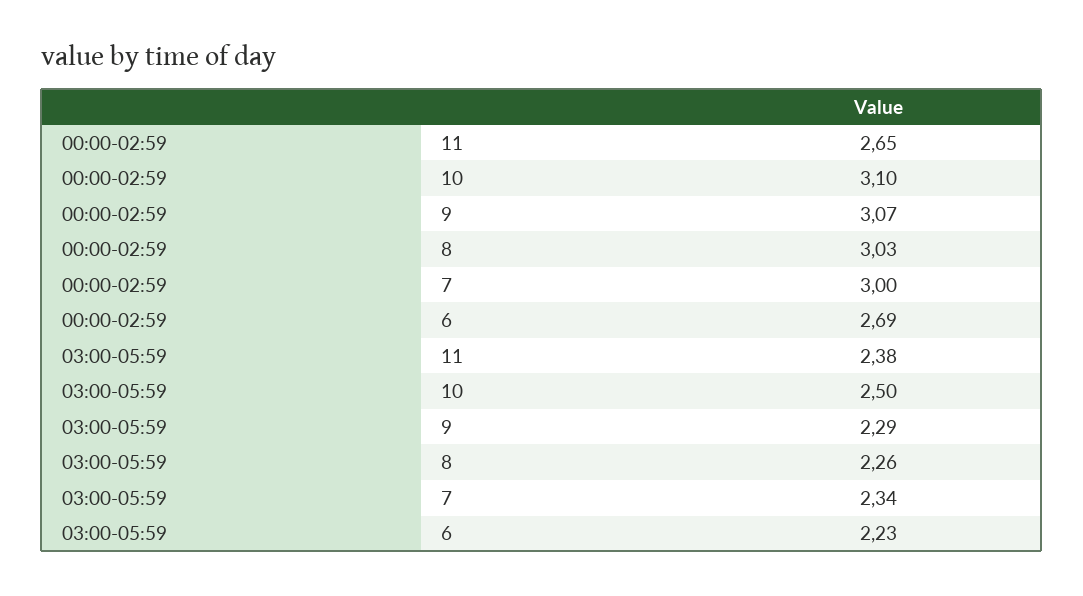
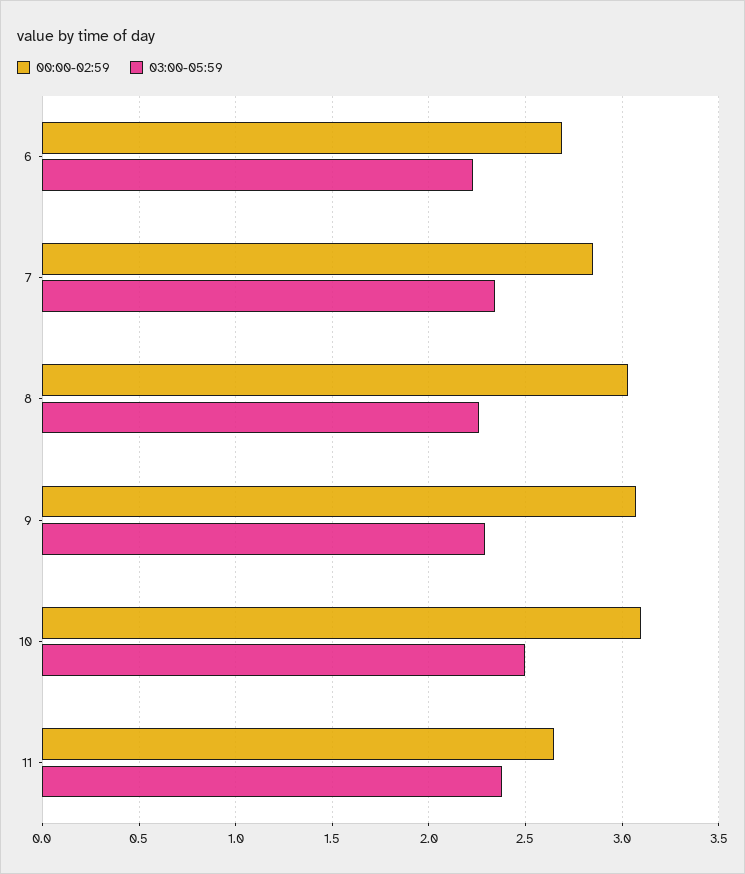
  {
    "00:00-02:59": {
      "11": 2.65,
      "10": 3.1,
      "9": 3.07,
      "8": 3.03,
-     "7": 3,
+     "7": 2.85,
      "6": 2.69
    },
    "03:00-05:59": {
      "11": 2.38,
      "10": 2.5,
      "9": 2.29,
      "8": 2.26,
      "7": 2.34,
      "6": 2.23
    }
  }

